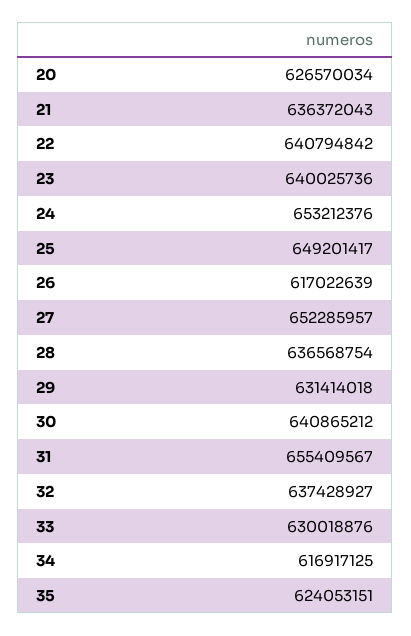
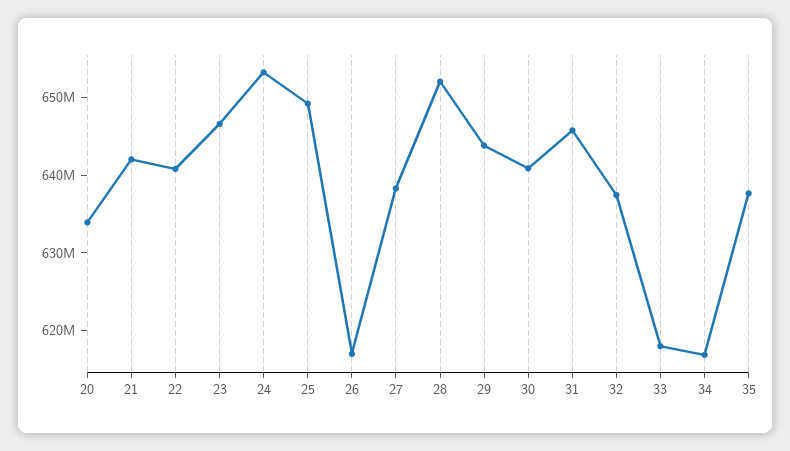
  {
-   "20": 626570034,
+   "20": 634000000,
-   "21": 636372043,
+   "21": 642000000,
    "22": 640794842,
-   "23": 640025736,
+   "23": 646000000,
    "24": 653212376,
    "25": 649201417,
    "26": 617022639,
-   "27": 652285957,
+   "27": 638000000,
-   "28": 636568754,
+   "28": 652000000,
-   "29": 631414018,
+   "29": 644000000,
    "30": 640865212,
-   "31": 655409567,
+   "31": 646000000,
    "32": 637428927,
-   "33": 630018876,
+   "33": 618000000,
    "34": 616917125,
-   "35": 624053151
+   "35": 638000000
  }

